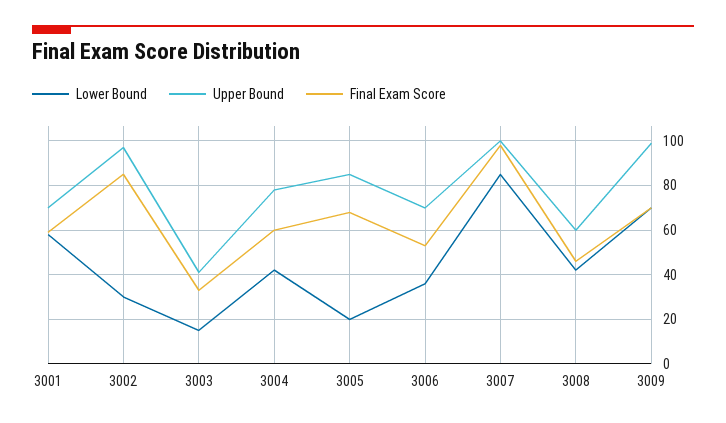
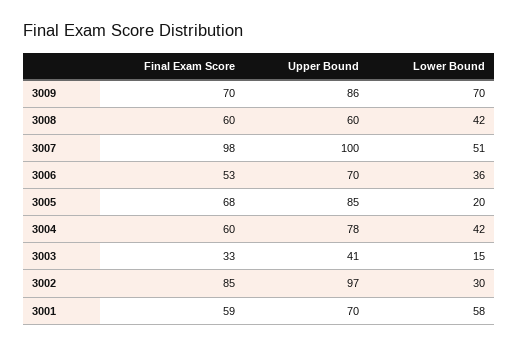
  {
    "Lower Bound": {
      "3001": 58,
      "3002": 30,
      "3003": 15,
      "3004": 42,
      "3005": 20,
      "3006": 36,
-     "3007": 85,
+     "3007": 51,
      "3008": 42,
      "3009": 70
    },
    "Upper Bound": {
      "3001": 70,
      "3002": 97,
      "3003": 41,
      "3004": 78,
      "3005": 85,
      "3006": 70,
      "3007": 100,
      "3008": 60,
-     "3009": 100
+     "3009": 86
    },
    "Final Exam Score": {
      "3001": 59,
      "3002": 85,
      "3003": 33,
      "3004": 60,
      "3005": 68,
      "3006": 53,
      "3007": 98,
-     "3008": 45,
+     "3008": 60,
      "3009": 70
    }
  }

